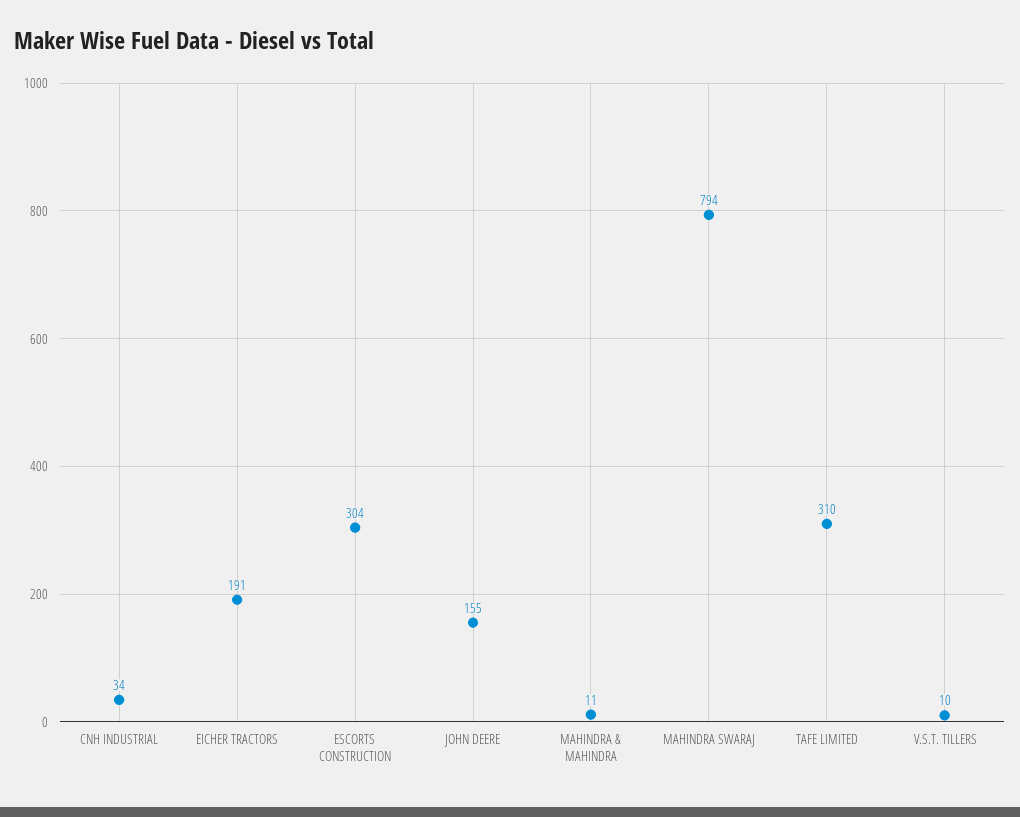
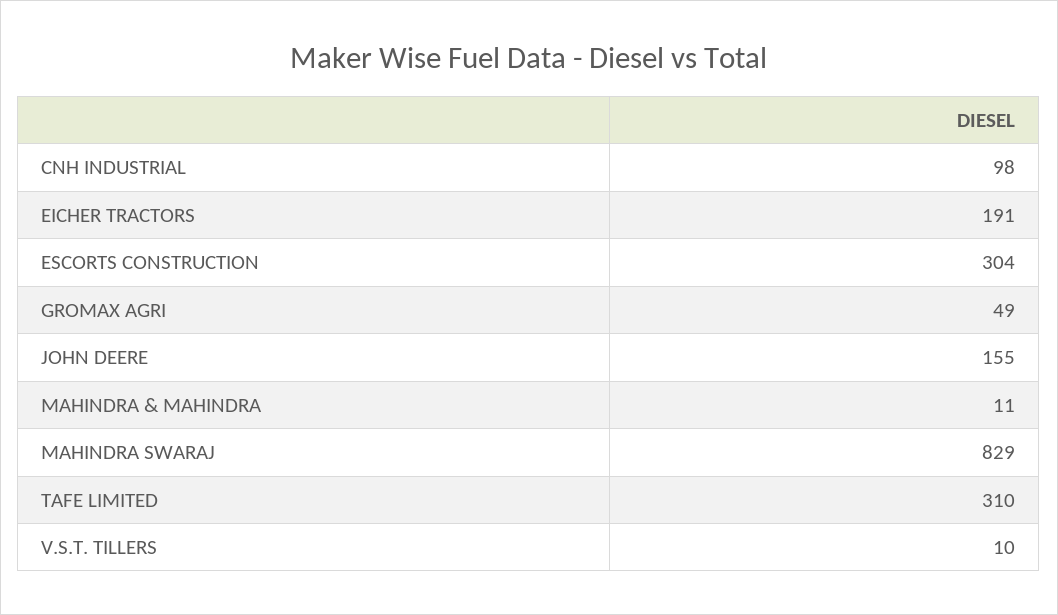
  {
-   "CNH INDUSTRIAL": 34,
+   "CNH INDUSTRIAL": 98,
    "EICHER TRACTORS": 191,
    "ESCORTS CONSTRUCTION": 304,
    "JOHN DEERE": 155,
    "MAHINDRA & MAHINDRA": 11,
-   "MAHINDRA SWARAJ": 794,
+   "MAHINDRA SWARAJ": 829,
    "TAFE LIMITED": 310,
-   "V.S.T. TILLERS": 10
+   "V.S.T. TILLERS": 10,
+   "GROMAX AGRI": 49
  }

